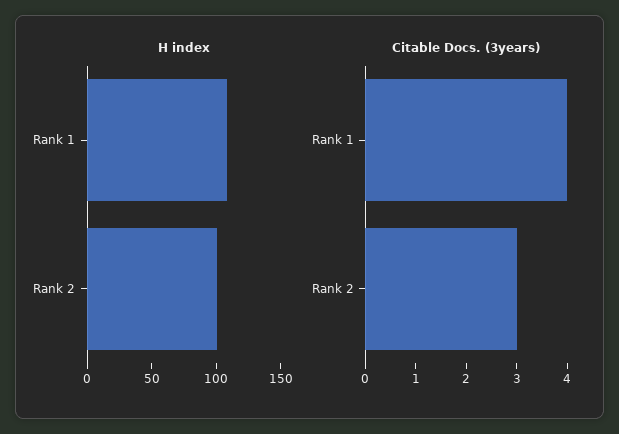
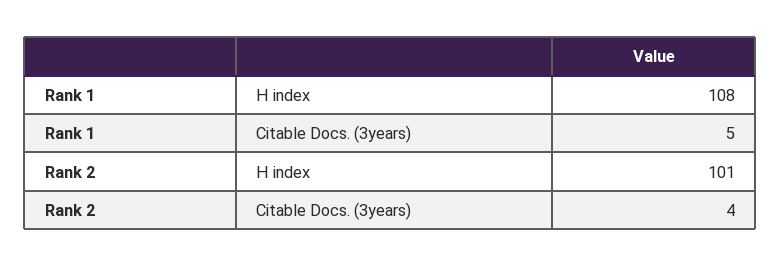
  {
    "H index": {
      "Rank 1": 108,
      "Rank 2": 101
    },
    "Citable Docs. (3years)": {
-     "Rank 1": 4,
+     "Rank 1": 5,
-     "Rank 2": 3
+     "Rank 2": 4
    }
  }

